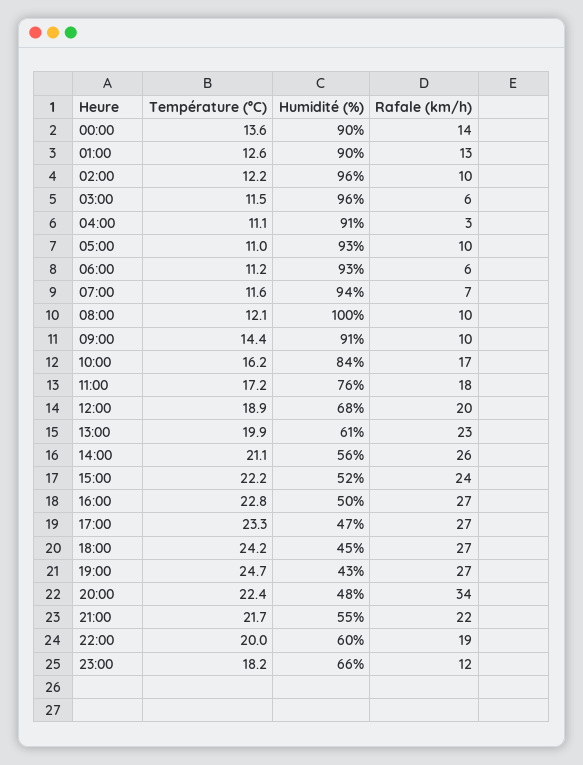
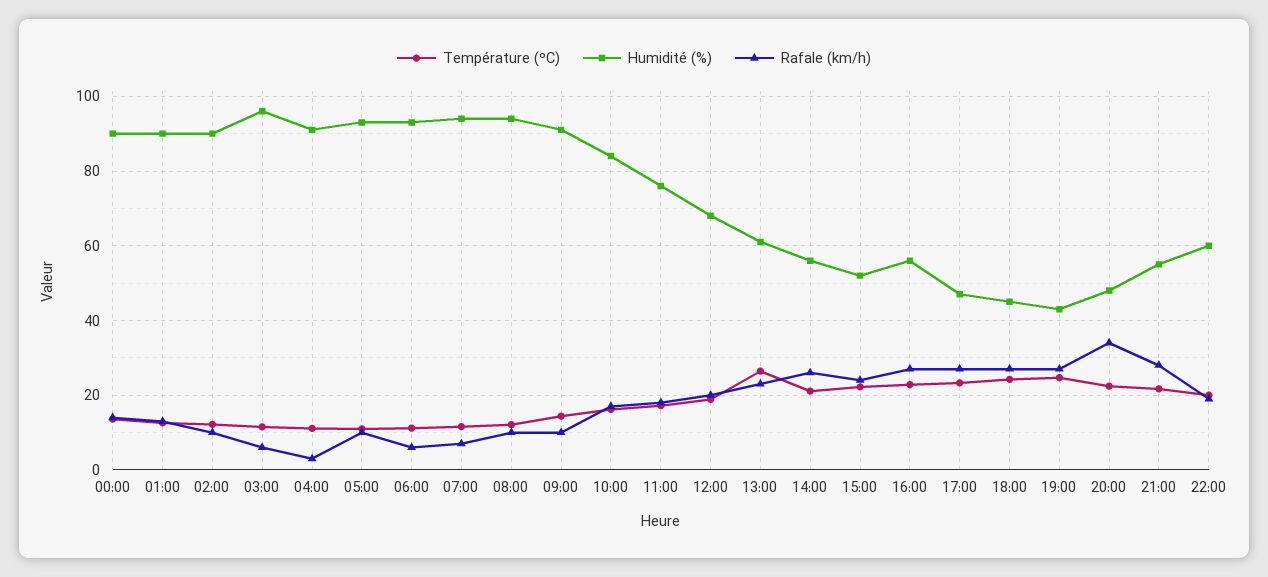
  {
    "Température (ºC)": {
      "00:00": 13.6,
      "01:00": 12.6,
      "02:00": 12.2,
      "03:00": 11.5,
      "04:00": 11.1,
      "05:00": 11,
      "06:00": 11.2,
      "07:00": 11.6,
      "08:00": 12.1,
      "09:00": 14.4,
      "10:00": 16.2,
      "11:00": 17.2,
      "12:00": 18.9,
-     "13:00": 19.9,
+     "13:00": 26,
      "14:00": 21.1,
      "15:00": 22.2,
      "16:00": 22.8,
      "17:00": 23.3,
      "18:00": 24.2,
      "19:00": 24.7,
      "20:00": 22.4,
      "21:00": 21.7,
-     "22:00": 20,
+     "22:00": 20
-     "23:00": 18.2
    },
    "Humidité (%)": {
      "00:00": 90,
      "01:00": 90,
-     "02:00": 96,
+     "02:00": 90,
      "03:00": 96,
      "04:00": 91,
      "05:00": 93,
      "06:00": 93,
      "07:00": 94,
-     "08:00": 100,
+     "08:00": 94,
      "09:00": 91,
      "10:00": 84,
      "11:00": 76,
      "12:00": 68,
      "13:00": 61,
      "14:00": 56,
      "15:00": 52,
-     "16:00": 50,
+     "16:00": 56,
      "17:00": 47,
      "18:00": 45,
      "19:00": 43,
      "20:00": 48,
      "21:00": 55,
-     "22:00": 60,
+     "22:00": 60
-     "23:00": 66
    },
    "Rafale (km/h)": {
      "00:00": 14,
      "01:00": 13,
      "02:00": 10,
      "03:00": 6,
      "04:00": 3,
      "05:00": 10,
      "06:00": 6,
      "07:00": 7,
      "08:00": 10,
      "09:00": 10,
      "10:00": 17,
      "11:00": 18,
      "12:00": 20,
      "13:00": 23,
      "14:00": 26,
      "15:00": 24,
      "16:00": 27,
      "17:00": 27,
      "18:00": 27,
      "19:00": 27,
      "20:00": 34,
-     "21:00": 22,
+     "21:00": 28,
-     "22:00": 19,
+     "22:00": 19
-     "23:00": 12
    }
  }

